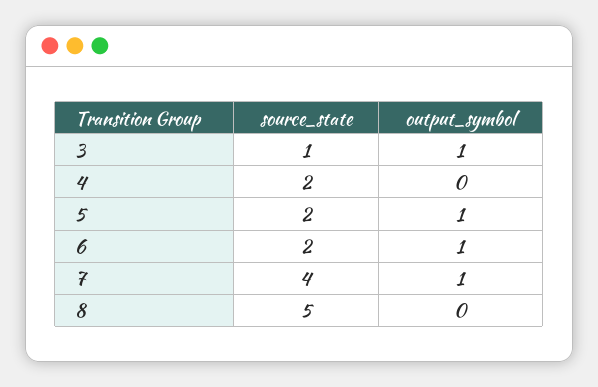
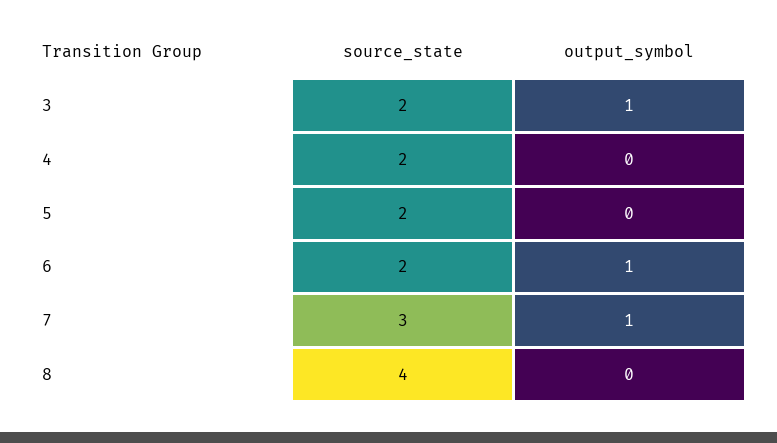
  {
    "source_state": {
-     "3": 1,
+     "3": 2,
      "4": 2,
      "5": 2,
      "6": 2,
-     "7": 4,
+     "7": 3,
-     "8": 5
+     "8": 4
    },
    "output_symbol": {
      "3": 1,
      "4": 0,
-     "5": 1,
+     "5": 0,
      "6": 1,
      "7": 1,
      "8": 0
    }
  }

